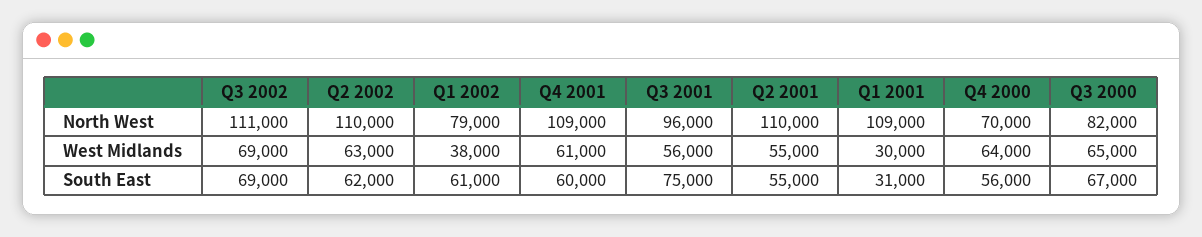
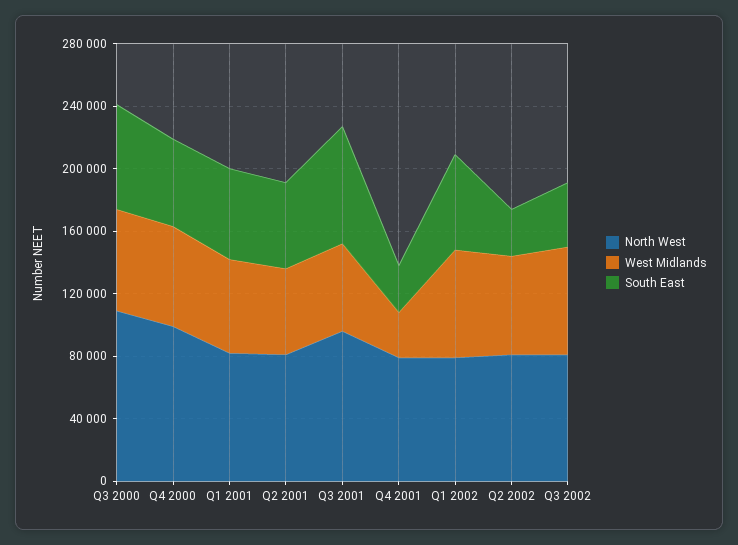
  {
    "North West": {
-     "Q3 2002": 111000,
+     "Q3 2002": 80000,
-     "Q2 2002": 110000,
+     "Q2 2002": 80000,
      "Q1 2002": 79000,
-     "Q4 2001": 109000,
+     "Q4 2001": 80000,
      "Q3 2001": 96000,
-     "Q2 2001": 110000,
+     "Q2 2001": 80000,
-     "Q1 2001": 109000,
+     "Q1 2001": 80000,
-     "Q4 2000": 70000,
+     "Q4 2000": 100000,
-     "Q3 2000": 82000
+     "Q3 2000": 110000
    },
    "West Midlands": {
      "Q3 2002": 69000,
      "Q2 2002": 63000,
-     "Q1 2002": 38000,
+     "Q1 2002": 70000,
-     "Q4 2001": 61000,
+     "Q4 2001": 30000,
      "Q3 2001": 56000,
      "Q2 2001": 55000,
-     "Q1 2001": 30000,
+     "Q1 2001": 60000,
      "Q4 2000": 64000,
      "Q3 2000": 65000
    },
    "South East": {
-     "Q3 2002": 69000,
+     "Q3 2002": 40000,
-     "Q2 2002": 62000,
+     "Q2 2002": 30000,
      "Q1 2002": 61000,
-     "Q4 2001": 60000,
+     "Q4 2001": 30000,
      "Q3 2001": 75000,
      "Q2 2001": 55000,
-     "Q1 2001": 31000,
+     "Q1 2001": 60000,
      "Q4 2000": 56000,
      "Q3 2000": 67000
    }
  }

